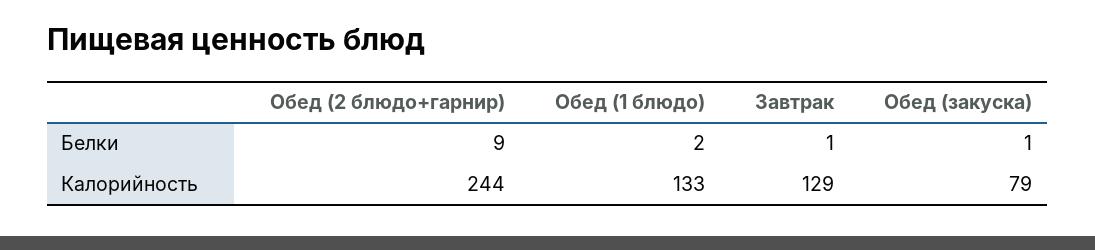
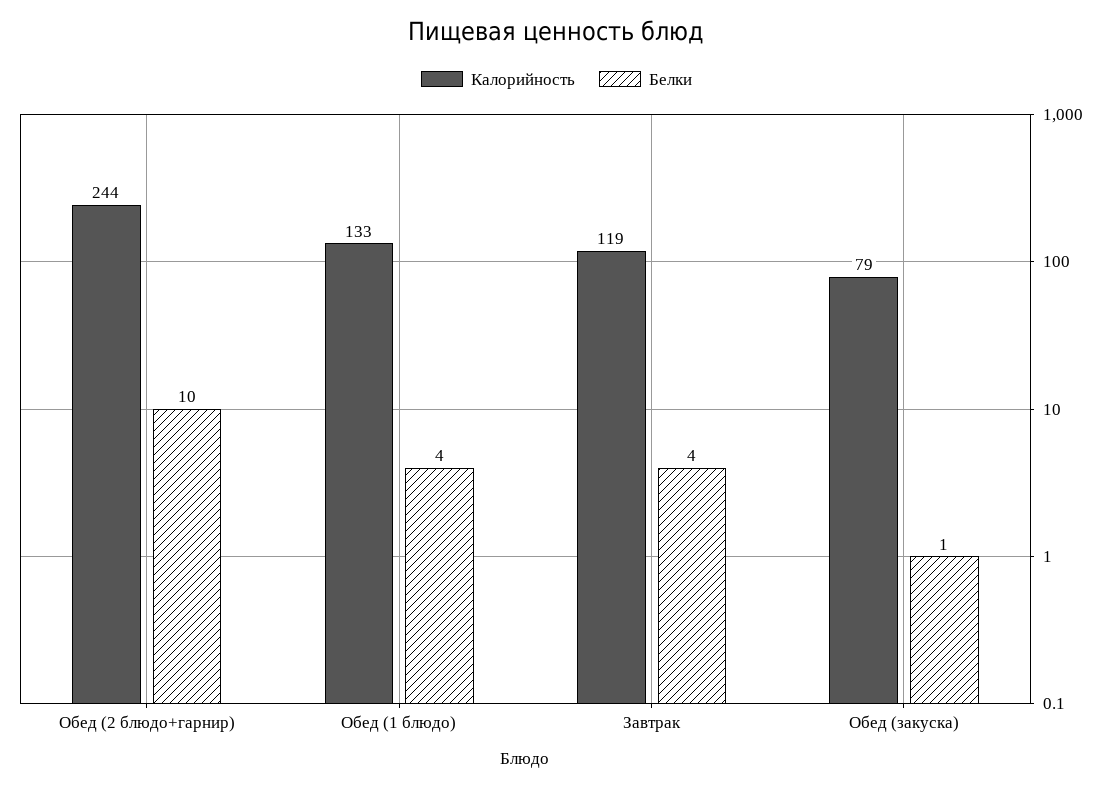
  {
    "Белки": {
-     "Обед (2 блюдо+гарнир)": 9,
+     "Обед (2 блюдо+гарнир)": 10,
-     "Обед (1 блюдо)": 2,
+     "Обед (1 блюдо)": 4,
-     "Завтрак": 1,
+     "Завтрак": 4,
      "Обед (закуска)": 1
    },
    "Калорийность": {
      "Обед (2 блюдо+гарнир)": 244,
      "Обед (1 блюдо)": 133,
-     "Завтрак": 129,
+     "Завтрак": 119,
      "Обед (закуска)": 79
    }
  }

